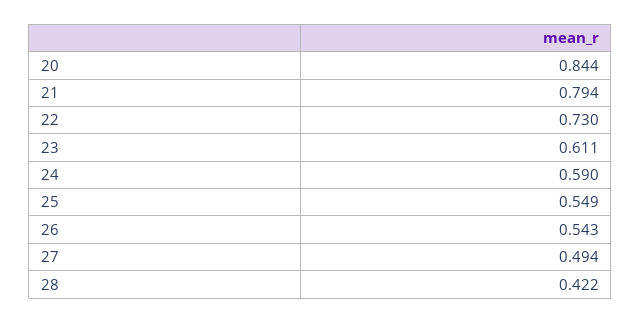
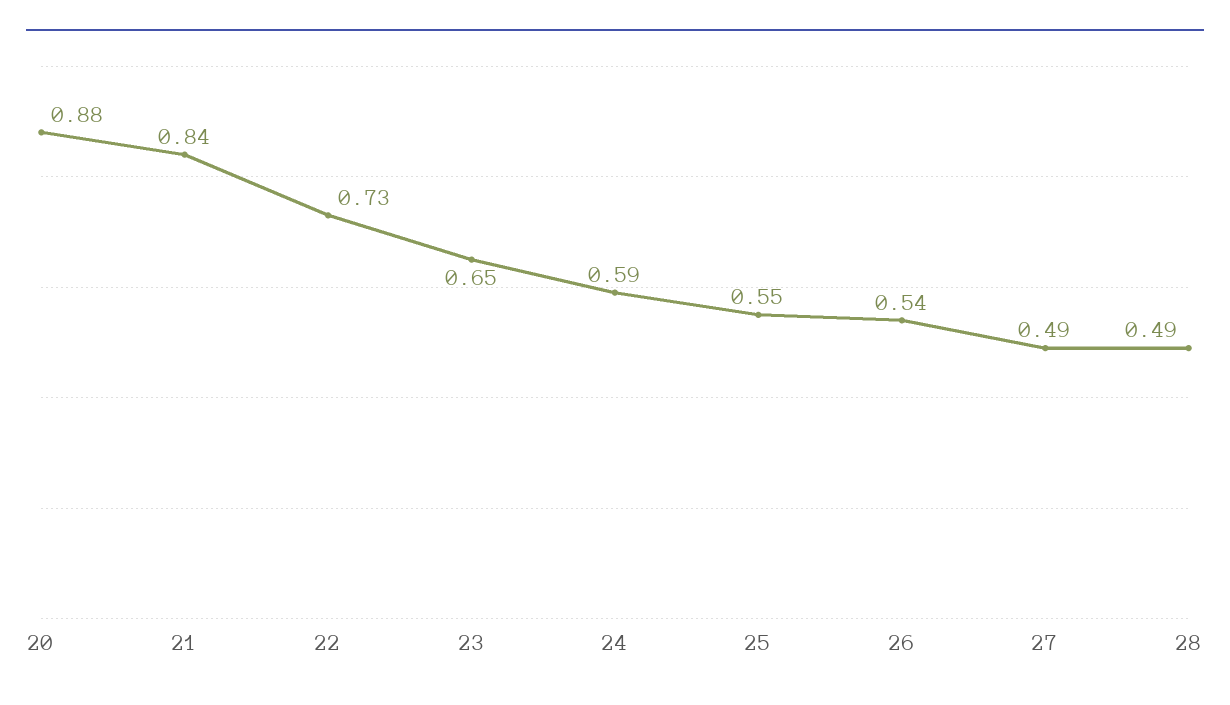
  {
-   "20": 0.844,
+   "20": 0.88,
-   "21": 0.794,
+   "21": 0.84,
    "22": 0.73,
-   "23": 0.611,
+   "23": 0.65,
    "24": 0.59,
    "25": 0.549,
    "26": 0.543,
    "27": 0.494,
-   "28": 0.422
+   "28": 0.49
  }

